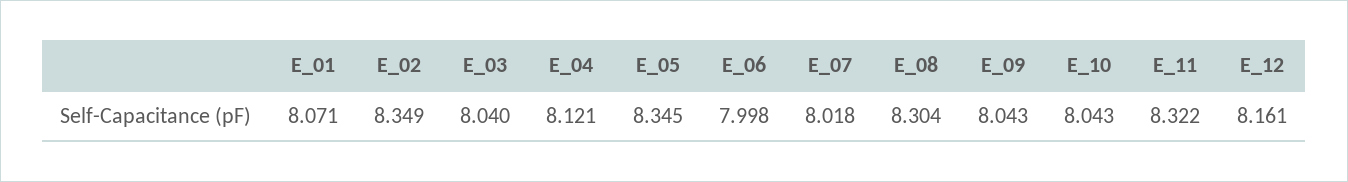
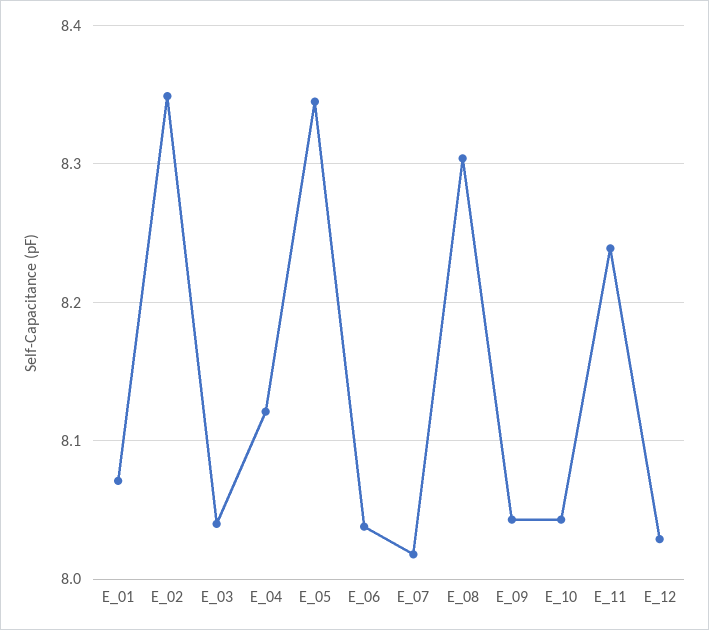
  {
    "E_01": 8.071,
    "E_02": 8.349,
    "E_03": 8.04,
    "E_04": 8.121,
    "E_05": 8.345,
-   "E_06": 7.998,
+   "E_06": 8.04,
    "E_07": 8.018,
    "E_08": 8.304,
    "E_09": 8.043,
    "E_10": 8.043,
-   "E_11": 8.322,
+   "E_11": 8.24,
-   "E_12": 8.161
+   "E_12": 8.03
  }

